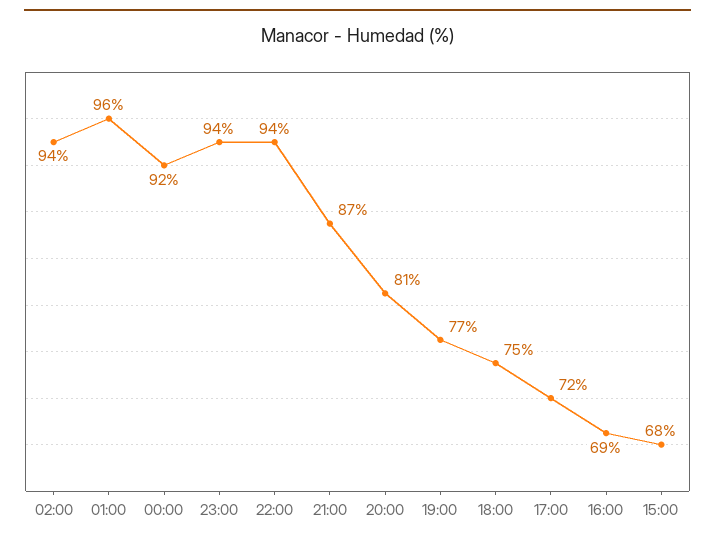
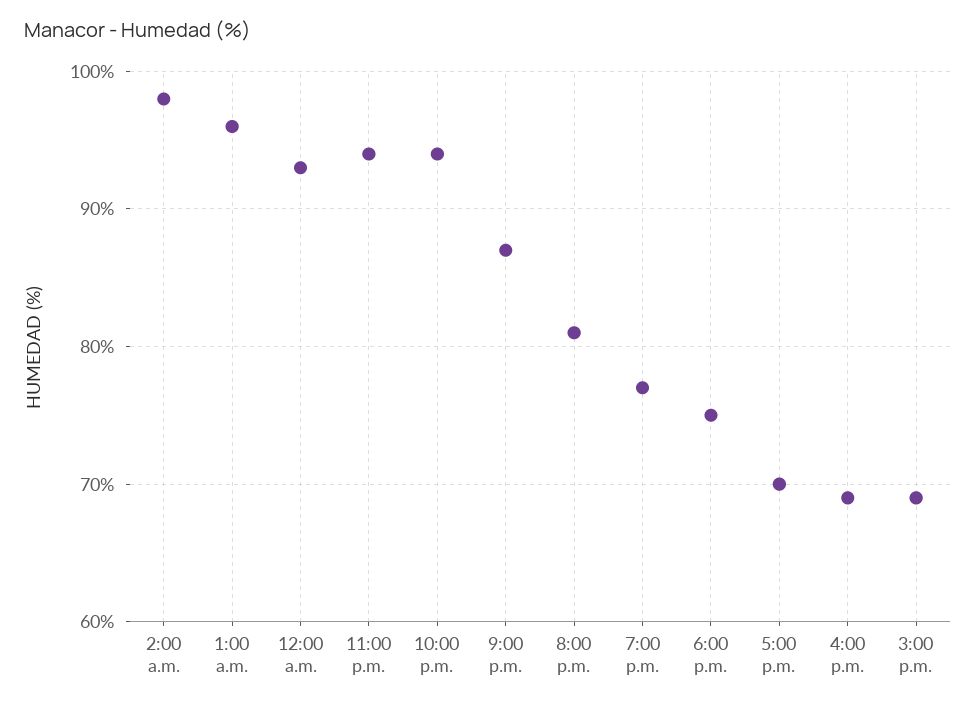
  {
-   "02:00": 94,
+   "02:00": 98,
    "01:00": 96,
-   "00:00": 92,
+   "00:00": 93,
    "23:00": 94,
    "22:00": 94,
    "21:00": 87,
    "20:00": 81,
    "19:00": 77,
    "18:00": 75,
-   "17:00": 72,
+   "17:00": 70,
    "16:00": 69,
-   "15:00": 68
+   "15:00": 69
  }

